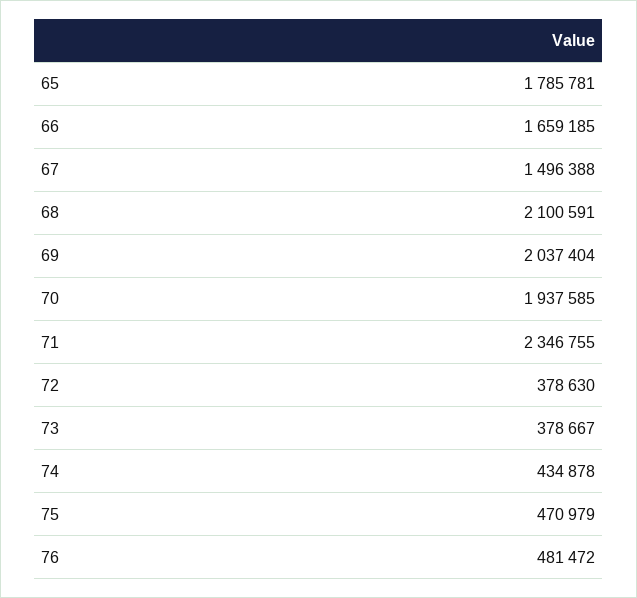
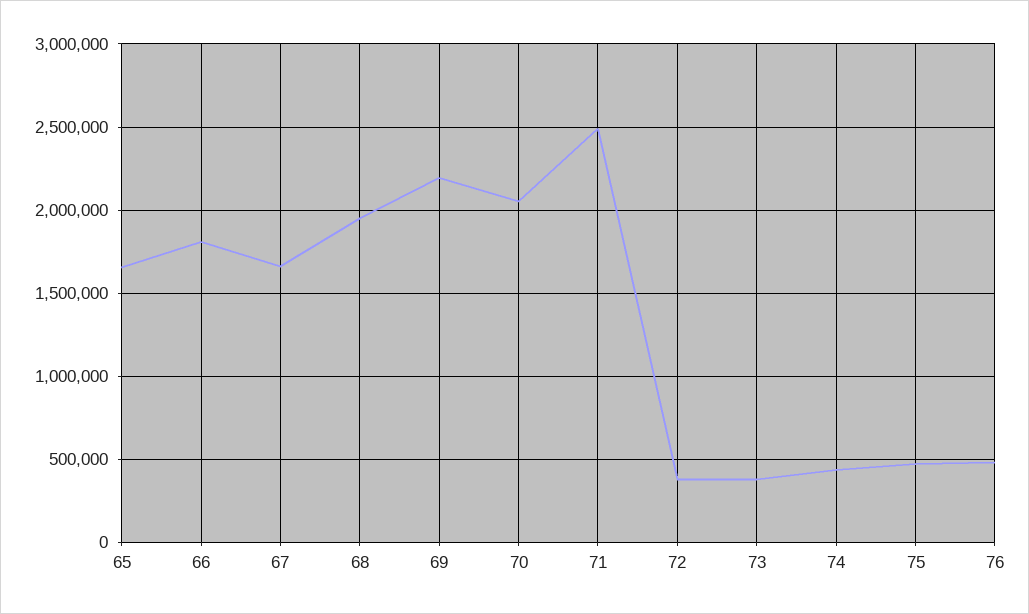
  {
-   "65": 1785781,
+   "65": 1650000,
-   "66": 1659185,
+   "66": 1800000,
-   "67": 1496388,
+   "67": 1650000,
-   "68": 2100591,
+   "68": 1950000,
-   "69": 2037404,
+   "69": 2200000,
-   "70": 1937585,
+   "70": 2050000,
-   "71": 2346755,
+   "71": 2500000,
    "72": 378630,
    "73": 378667,
    "74": 434878,
    "75": 470979,
    "76": 481472
  }

